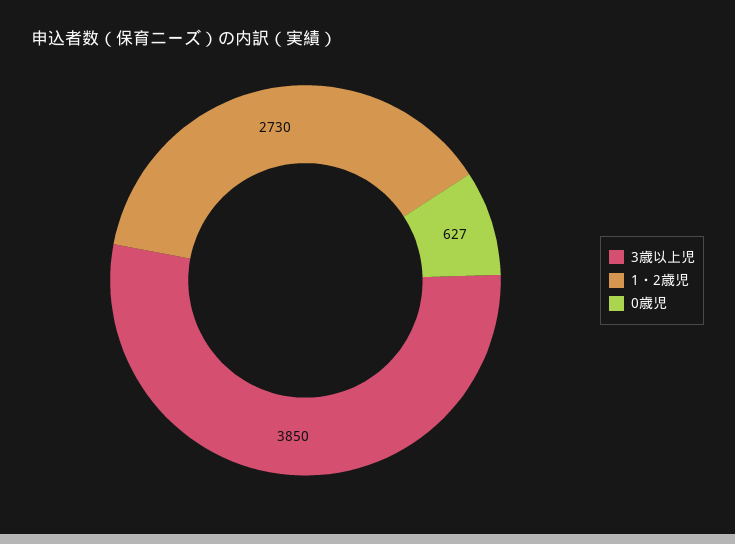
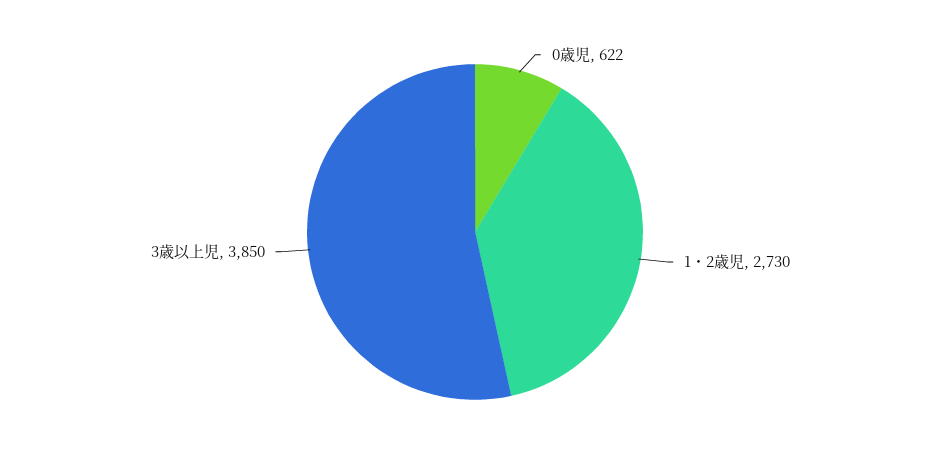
  {
    "3歳以上児": 3850,
    "1・2歳児": 2730,
-   "0歳児": 627
+   "0歳児": 622
  }

